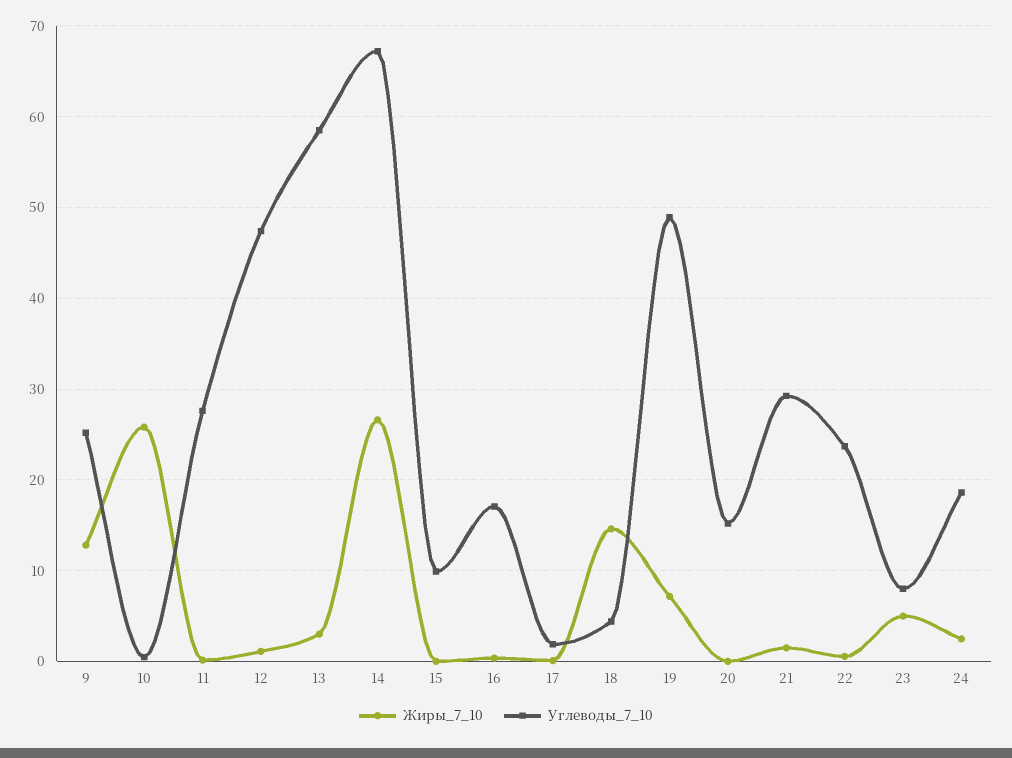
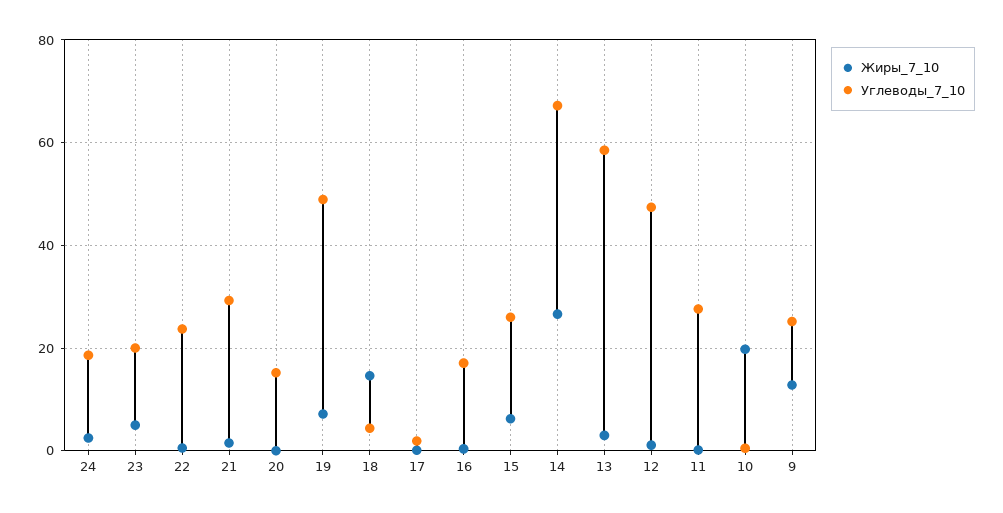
  {
    "Жиры_7_10": {
      "9": 13,
-     "10": 26,
+     "10": 20,
      "11": 0,
      "12": 1,
      "13": 3,
      "14": 27,
-     "15": 0,
+     "15": 6,
      "16": 0,
      "17": 0,
      "18": 15,
      "19": 7,
      "20": 0,
      "21": 2,
      "22": 1,
      "23": 5,
      "24": 3
    },
    "Углеводы_7_10": {
      "9": 25,
      "10": 0,
      "11": 28,
      "12": 47,
      "13": 59,
      "14": 67,
-     "15": 10,
+     "15": 26,
      "16": 17,
      "17": 2,
      "18": 4,
      "19": 49,
      "20": 15,
      "21": 29,
      "22": 24,
-     "23": 8,
+     "23": 20,
      "24": 19
    }
  }

